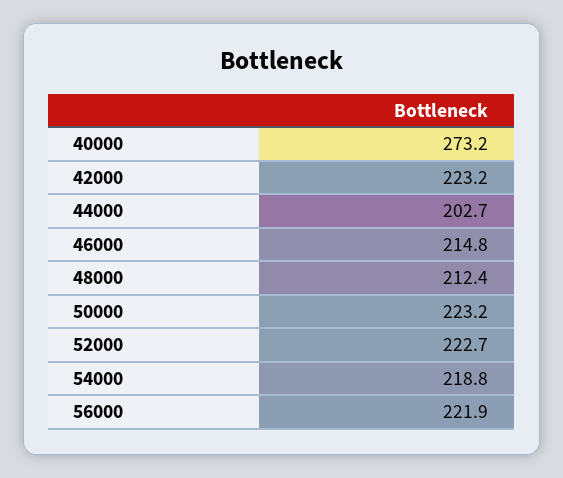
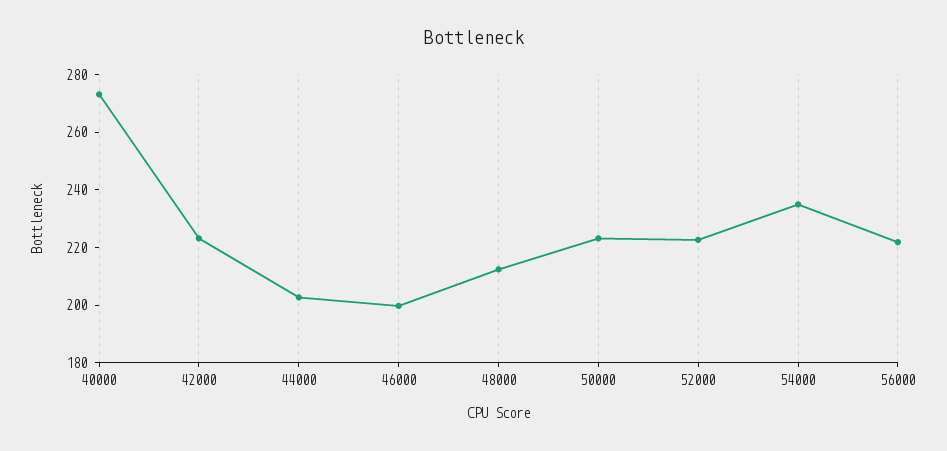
  {
    "40000": 273.2,
    "42000": 223.2,
    "44000": 202.7,
-   "46000": 214.8,
+   "46000": 200,
    "48000": 212.4,
    "50000": 223.2,
    "52000": 222.7,
-   "54000": 218.8,
+   "54000": 235,
    "56000": 221.9
  }

